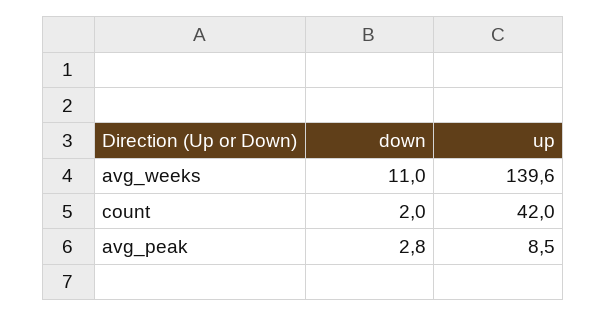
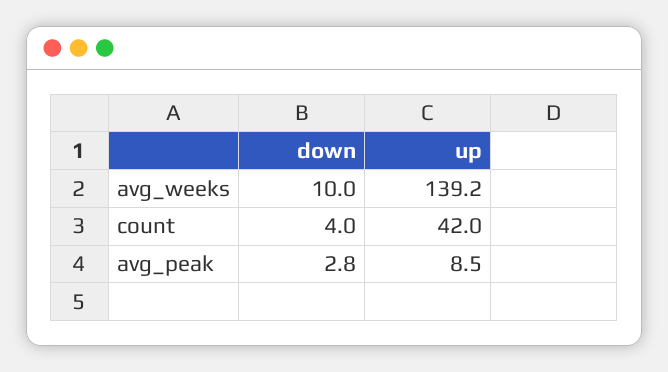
  {
    "down": {
-     "avg_weeks": 11,
+     "avg_weeks": 10,
-     "count": 2,
+     "count": 4,
      "avg_peak": 2.8
    },
    "up": {
-     "avg_weeks": 139.6,
+     "avg_weeks": 139.2,
      "count": 42,
      "avg_peak": 8.5
    }
  }

